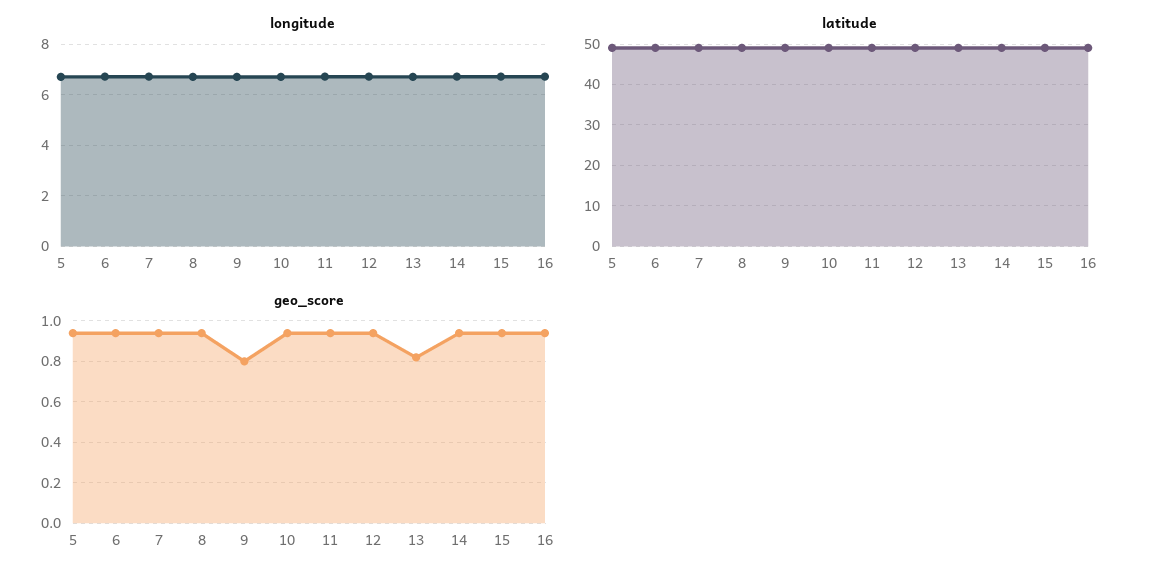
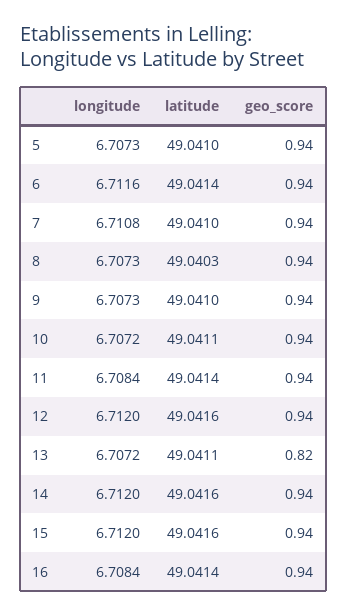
  {
    "longitude": {
      "5": 6.7073,
      "6": 6.7116,
      "7": 6.7108,
      "8": 6.7073,
      "9": 6.7073,
      "10": 6.7072,
      "11": 6.7084,
      "12": 6.712,
      "13": 6.7072,
      "14": 6.712,
      "15": 6.712,
      "16": 6.7084
    },
    "latitude": {
      "5": 49.041,
      "6": 49.0414,
      "7": 49.041,
      "8": 49.0403,
      "9": 49.041,
      "10": 49.0411,
      "11": 49.0414,
      "12": 49.0416,
      "13": 49.0411,
      "14": 49.0416,
      "15": 49.0416,
      "16": 49.0414
    },
    "geo_score": {
      "5": 0.94,
      "6": 0.94,
      "7": 0.94,
      "8": 0.94,
-     "9": 0.8,
+     "9": 0.94,
      "10": 0.94,
      "11": 0.94,
      "12": 0.94,
      "13": 0.82,
      "14": 0.94,
      "15": 0.94,
      "16": 0.94
    }
  }

